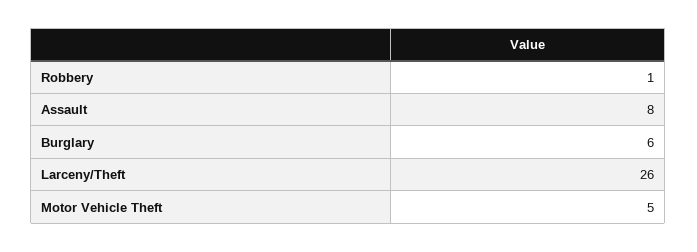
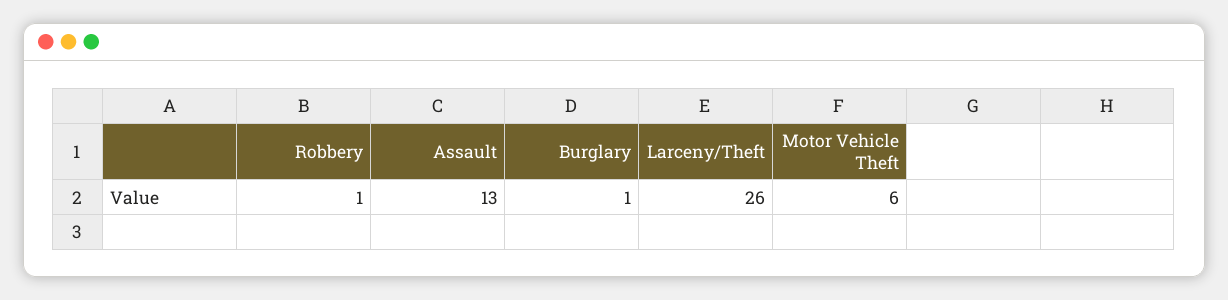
  {
    "Robbery": 1,
-   "Assault": 8,
+   "Assault": 13,
-   "Burglary": 6,
+   "Burglary": 1,
    "Larceny/Theft": 26,
-   "Motor Vehicle Theft": 5
+   "Motor Vehicle Theft": 6
  }

